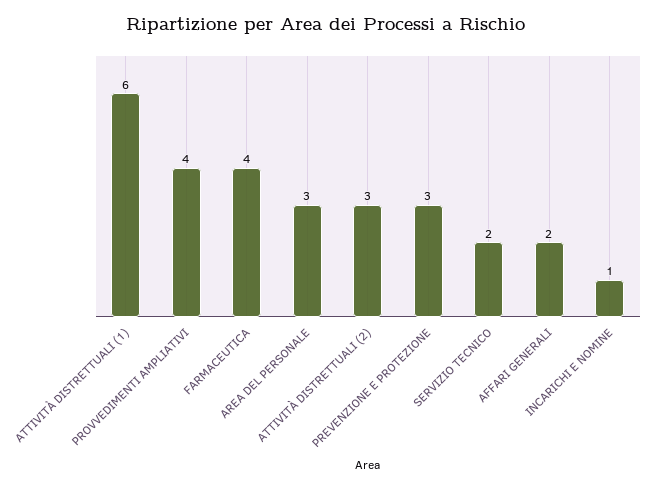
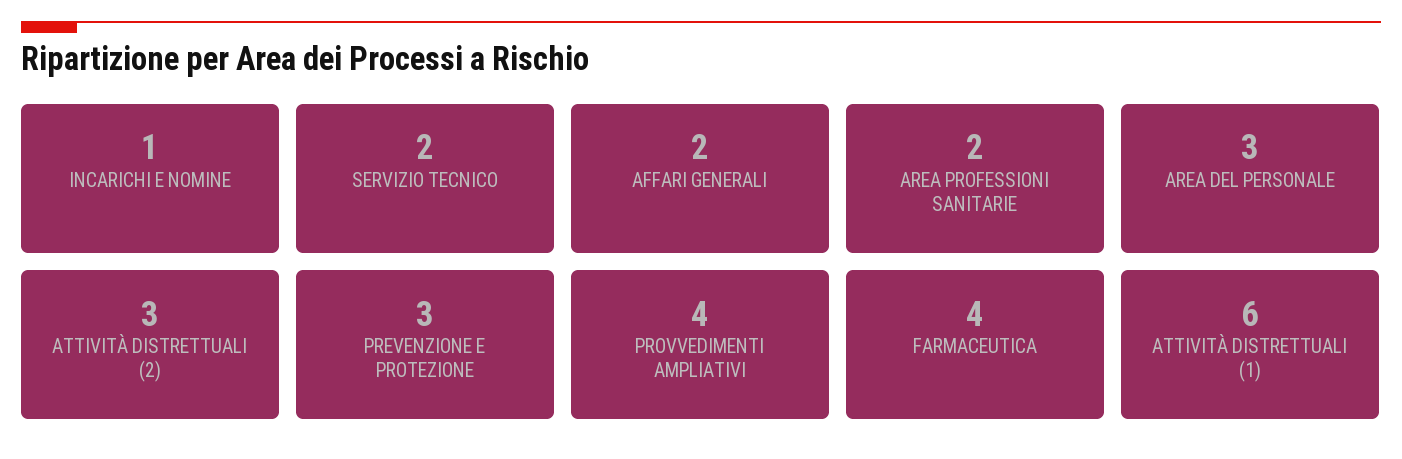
  {
    "ATTIVITÀ DISTRETTUALI (1)": 6,
    "PROVVEDIMENTI AMPLIATIVI": 4,
    "FARMACEUTICA": 4,
    "AREA DEL PERSONALE": 3,
    "ATTIVITÀ DISTRETTUALI (2)": 3,
    "PREVENZIONE E PROTEZIONE": 3,
    "SERVIZIO TECNICO": 2,
    "AFFARI GENERALI": 2,
-   "INCARICHI E NOMINE": 1
+   "INCARICHI E NOMINE": 1,
+   "AREA PROFESSIONI SANITARIE": 2
  }

